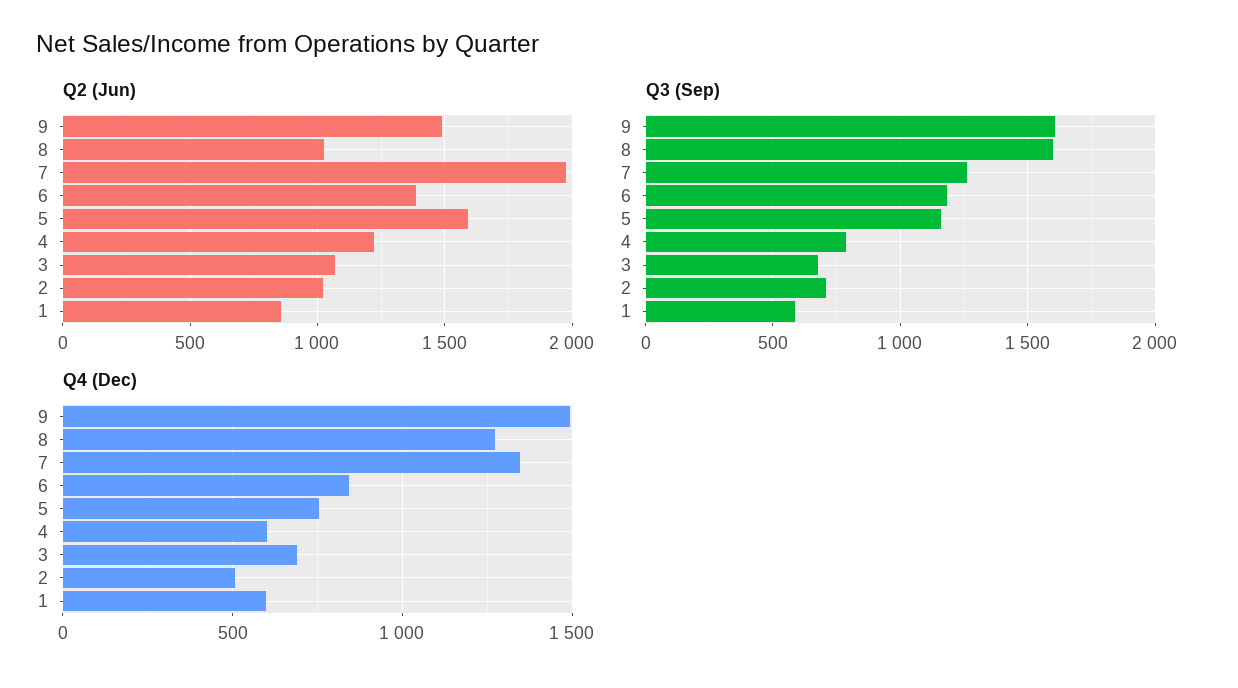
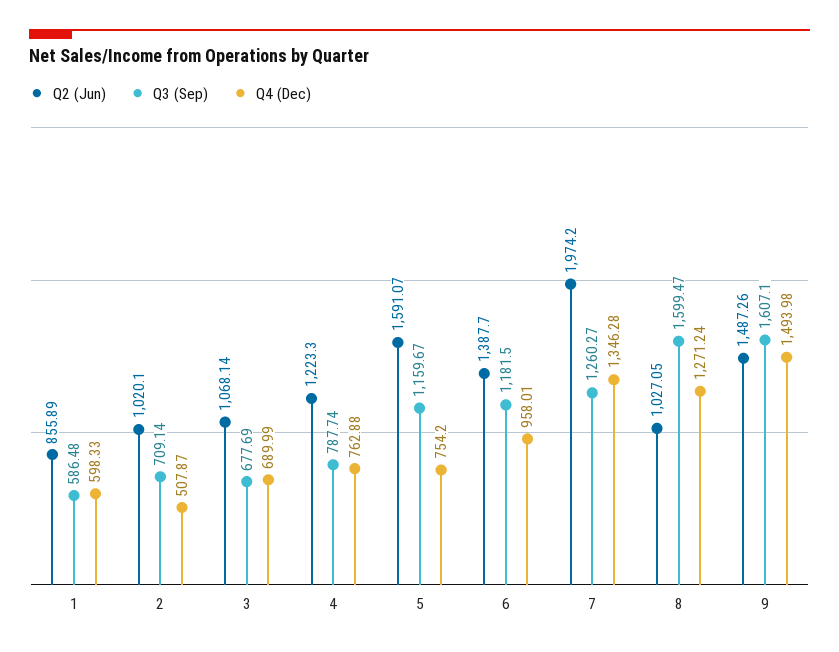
  {
    "Q2 (Jun)": {
      "9": 1487.26,
      "8": 1027.05,
      "7": 1974.2,
      "6": 1387.7,
      "5": 1591.07,
      "4": 1223.3,
      "3": 1068.14,
      "2": 1020.1,
      "1": 855.89
    },
    "Q3 (Sep)": {
      "9": 1607.1,
      "8": 1599.47,
      "7": 1260.27,
      "6": 1181.5,
      "5": 1159.67,
      "4": 787.74,
      "3": 677.69,
      "2": 709.14,
      "1": 586.48
    },
    "Q4 (Dec)": {
      "9": 1493.98,
      "8": 1271.24,
      "7": 1346.28,
-     "6": 850,
+     "6": 958.01,
      "5": 754.2,
-     "4": 600,
+     "4": 762.88,
      "3": 689.99,
      "2": 507.87,
      "1": 598.33
    }
  }

